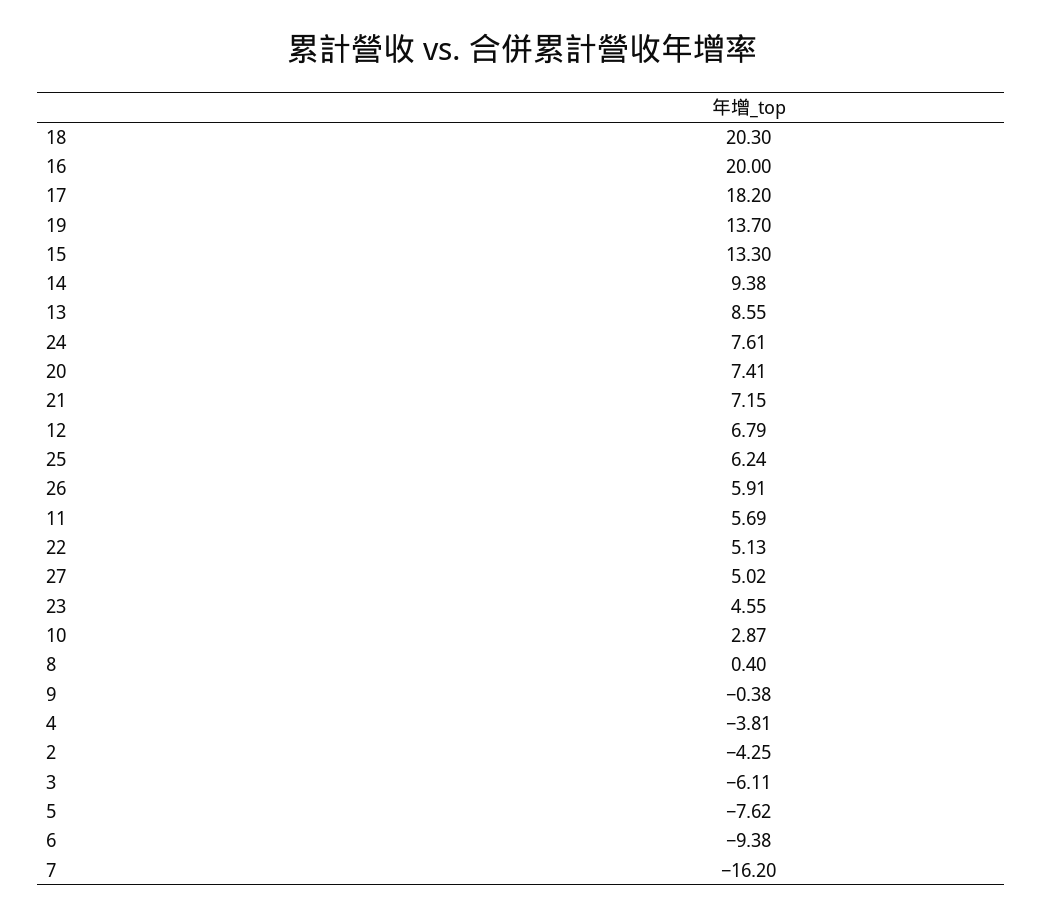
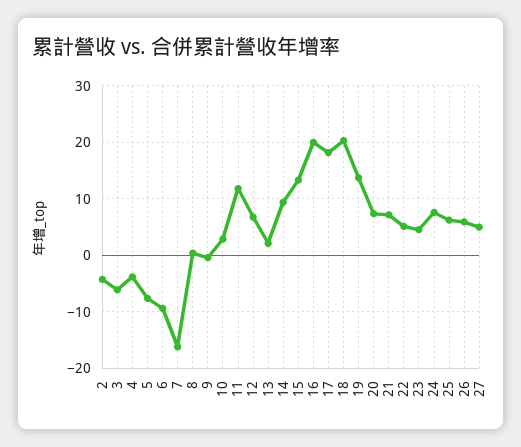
  {
    "18": 20.3,
    "16": 20,
    "17": 18.2,
    "19": 13.7,
    "15": 13.3,
    "14": 9.38,
-   "13": 8.55,
+   "13": 2,
    "24": 7.61,
    "20": 7.41,
    "21": 7.15,
    "12": 6.79,
    "25": 6.24,
    "26": 5.91,
-   "11": 5.69,
+   "11": 12,
    "22": 5.13,
    "27": 5.02,
    "23": 4.55,
    "10": 2.87,
    "8": 0.4,
    "9": -0.38,
    "4": -3.81,
    "2": -4.25,
    "3": -6.11,
    "5": -7.62,
    "6": -9.38,
    "7": -16.2
  }

